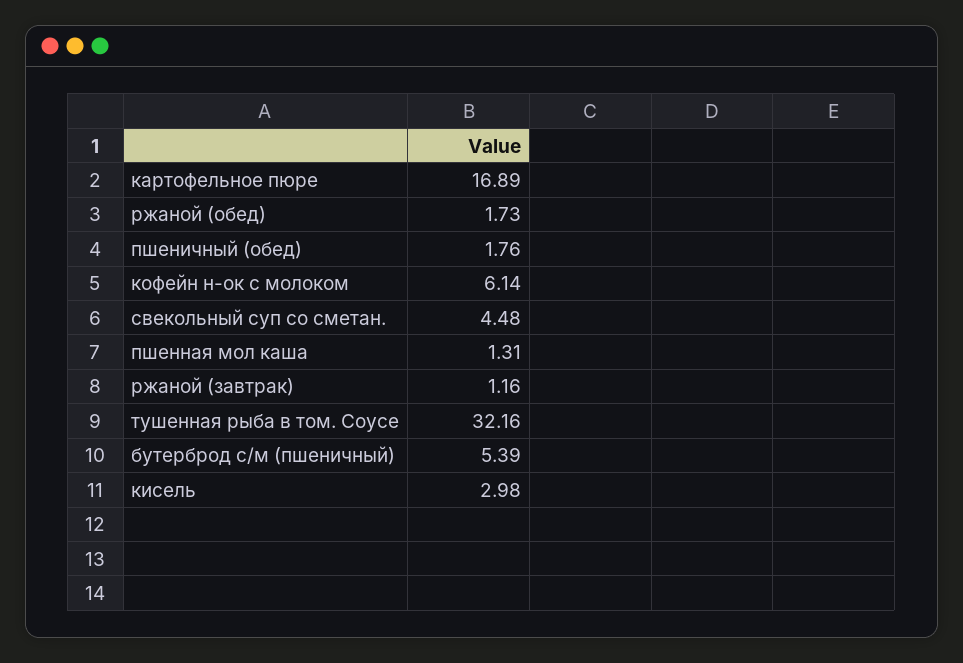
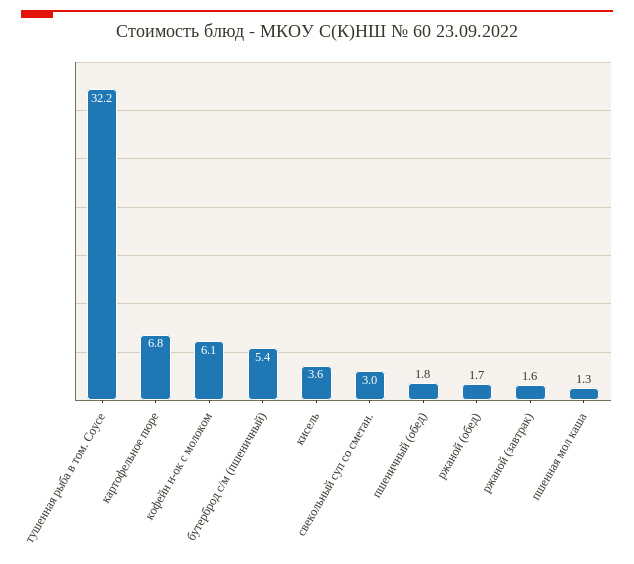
  {
-   "картофельное пюре": 16.89,
+   "картофельное пюре": 6.8,
    "ржаной (обед)": 1.73,
    "пшеничный (обед)": 1.76,
    "кофейн н-ок с молоком": 6.14,
-   "свекольный суп со сметан.": 4.48,
+   "свекольный суп со сметан.": 3,
    "пшенная мол каша": 1.31,
-   "ржаной (завтрак)": 1.16,
+   "ржаной (завтрак)": 1.6,
    "тушенная рыба в том. Соусе": 32.16,
    "бутерброд с/м (пшеничный)": 5.39,
-   "кисель": 2.98
+   "кисель": 3.6
  }

